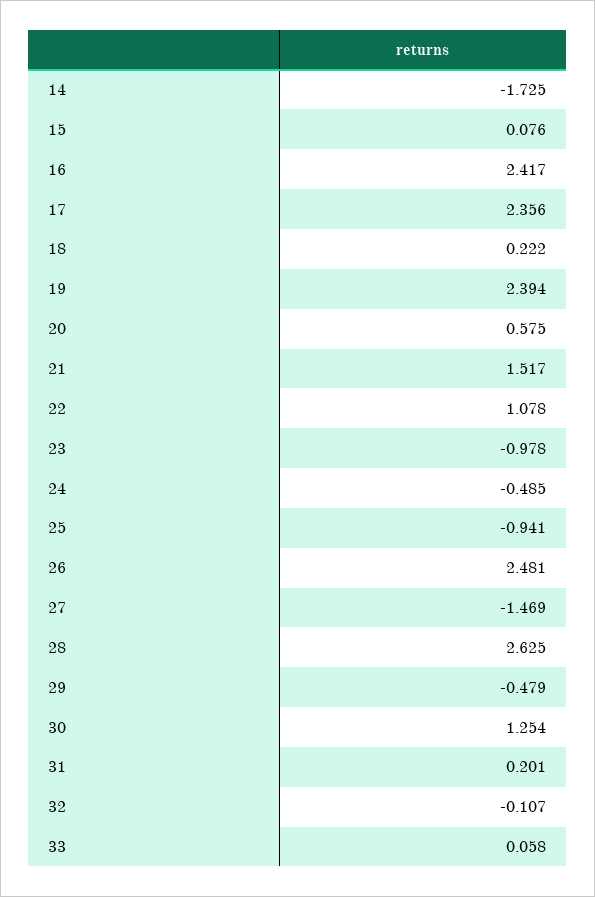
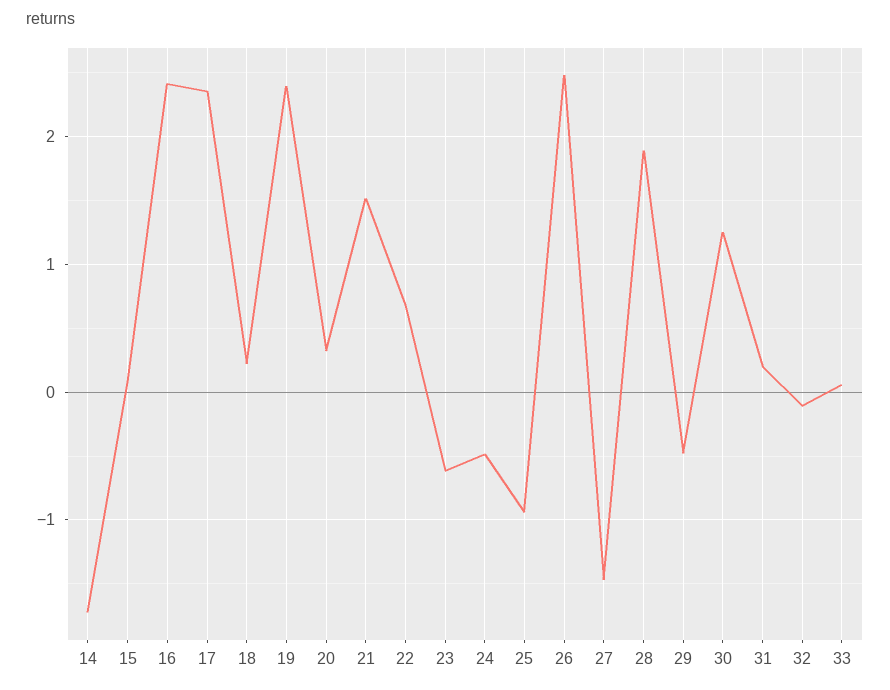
  {
    "14": -1.725,
    "15": 0.076,
    "16": 2.417,
    "17": 2.356,
    "18": 0.222,
    "19": 2.394,
-   "20": 0.575,
+   "20": 0.3,
    "21": 1.517,
-   "22": 1.078,
+   "22": 0.7,
-   "23": -0.978,
+   "23": -0.6,
    "24": -0.485,
    "25": -0.941,
    "26": 2.481,
    "27": -1.469,
-   "28": 2.625,
+   "28": 1.9,
    "29": -0.479,
    "30": 1.254,
    "31": 0.201,
    "32": -0.107,
    "33": 0.058
  }

